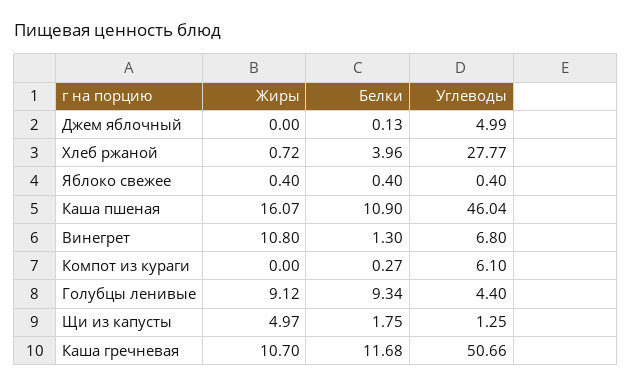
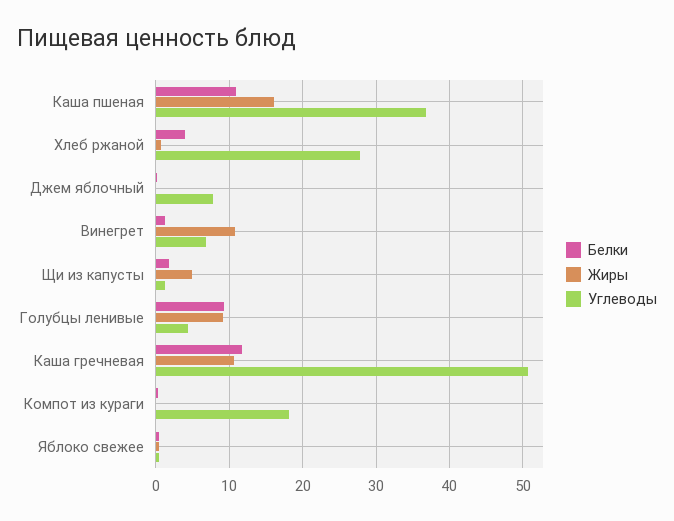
  {
    "Жиры": {
      "Джем яблочный": 0,
      "Хлеб ржаной": 0.72,
      "Яблоко свежее": 0.4,
      "Каша пшеная": 16.07,
      "Винегрет": 10.8,
      "Компот из кураги": 0,
      "Голубцы ленивые": 9.12,
      "Щи из капусты": 4.97,
      "Каша гречневая": 10.7
    },
    "Белки": {
      "Джем яблочный": 0.13,
      "Хлеб ржаной": 3.96,
      "Яблоко свежее": 0.4,
      "Каша пшеная": 10.9,
      "Винегрет": 1.3,
      "Компот из кураги": 0.27,
      "Голубцы ленивые": 9.34,
      "Щи из капусты": 1.75,
      "Каша гречневая": 11.68
    },
    "Углеводы": {
-     "Джем яблочный": 4.99,
+     "Джем яблочный": 8,
      "Хлеб ржаной": 27.77,
      "Яблоко свежее": 0.4,
-     "Каша пшеная": 46.04,
+     "Каша пшеная": 37,
      "Винегрет": 6.8,
-     "Компот из кураги": 6.1,
+     "Компот из кураги": 18,
      "Голубцы ленивые": 4.4,
      "Щи из капусты": 1.25,
      "Каша гречневая": 50.66
    }
  }

